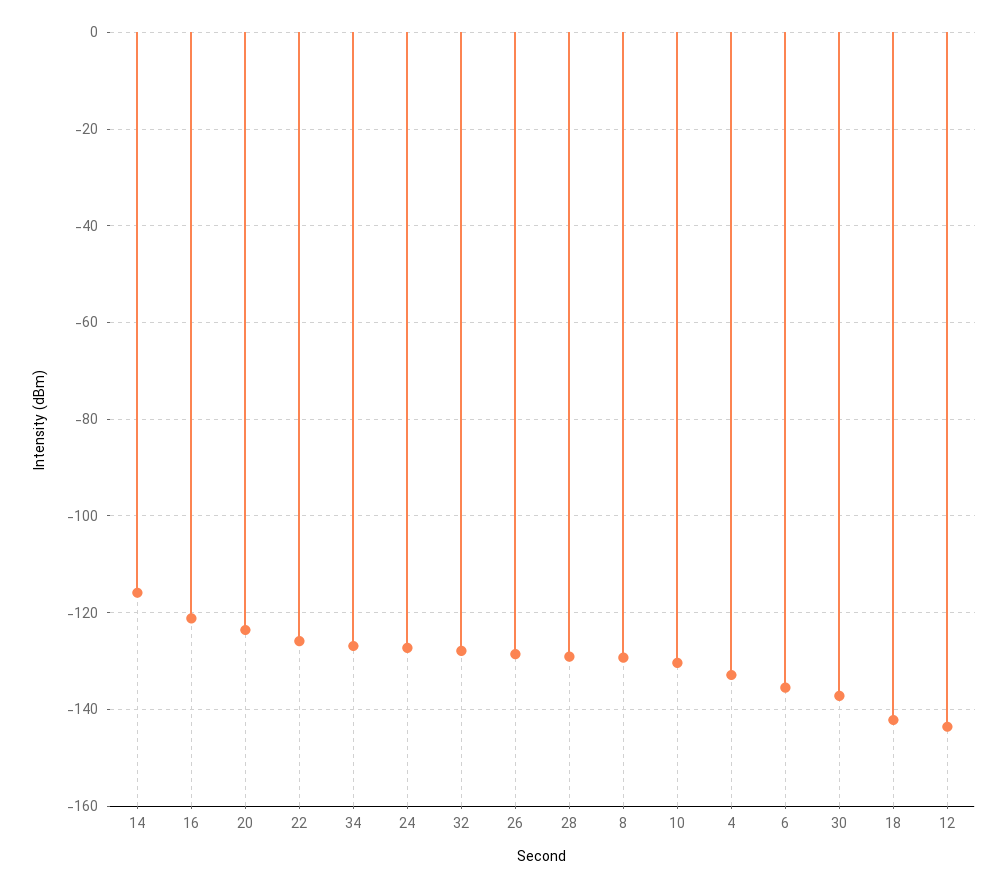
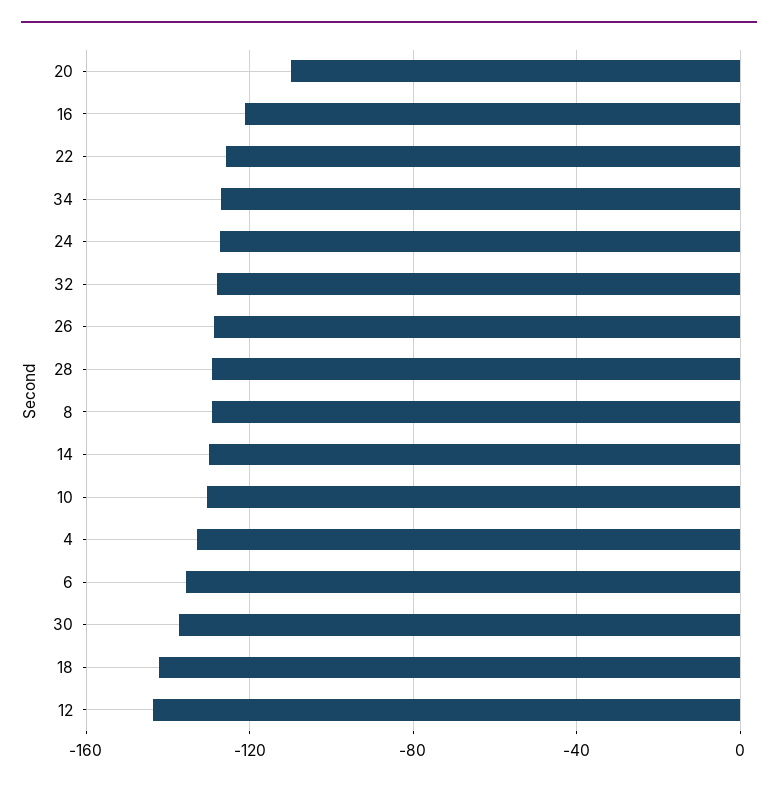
  {
-   "14": -116,
+   "14": -130,
    "16": -122,
-   "20": -124,
+   "20": -110,
    "22": -126,
    "34": -126,
    "24": -128,
    "32": -128,
    "26": -128,
    "28": -130,
    "8": -130,
    "10": -130,
    "4": -132,
    "6": -136,
    "30": -138,
    "18": -142,
    "12": -144
  }

